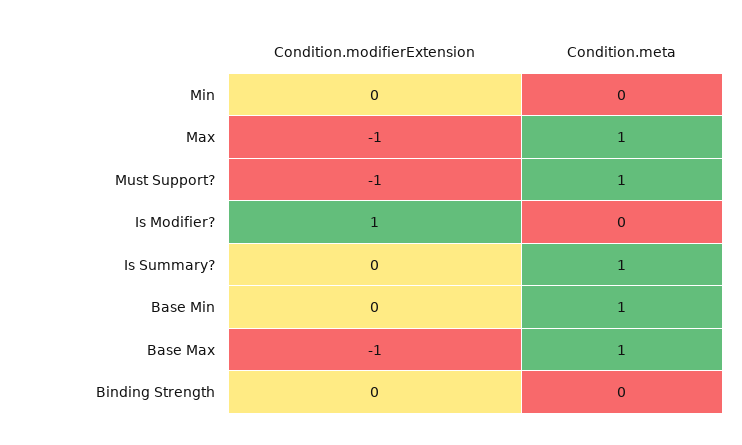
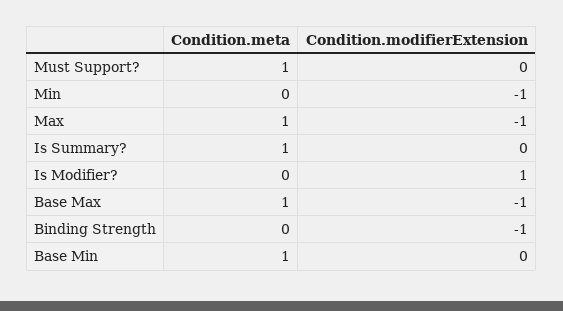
  {
    "Condition.modifierExtension": {
-     "Min": 0,
+     "Min": -1,
      "Max": -1,
-     "Must Support?": -1,
+     "Must Support?": 0,
      "Is Modifier?": 1,
      "Is Summary?": 0,
      "Base Min": 0,
      "Base Max": -1,
-     "Binding Strength": 0
+     "Binding Strength": -1
    },
    "Condition.meta": {
      "Min": 0,
      "Max": 1,
      "Must Support?": 1,
      "Is Modifier?": 0,
      "Is Summary?": 1,
      "Base Min": 1,
      "Base Max": 1,
      "Binding Strength": 0
    }
  }

